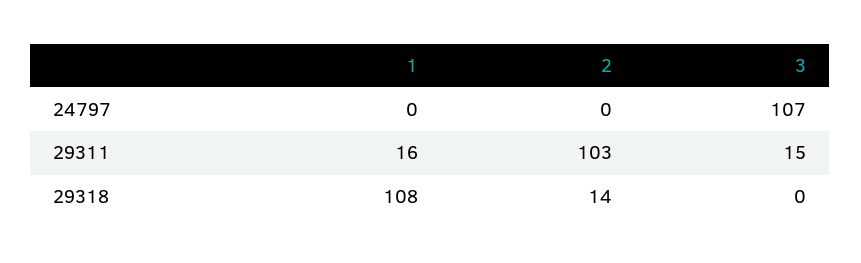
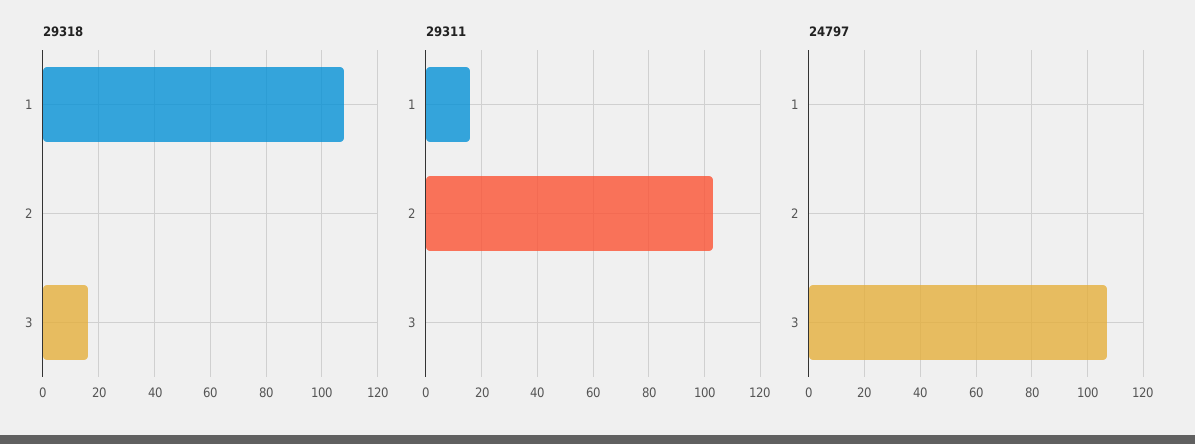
  {
    "24797": {
      "1": 0,
      "2": 0,
      "3": 107
    },
    "29311": {
      "1": 16,
      "2": 103,
-     "3": 15
+     "3": 0
    },
    "29318": {
      "1": 108,
-     "2": 14,
+     "2": 0,
-     "3": 0
+     "3": 15
    }
  }

